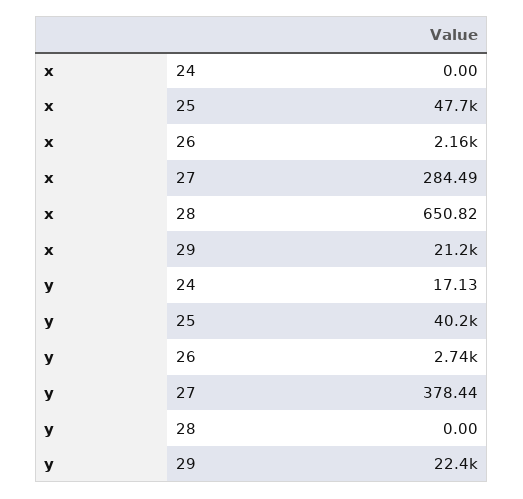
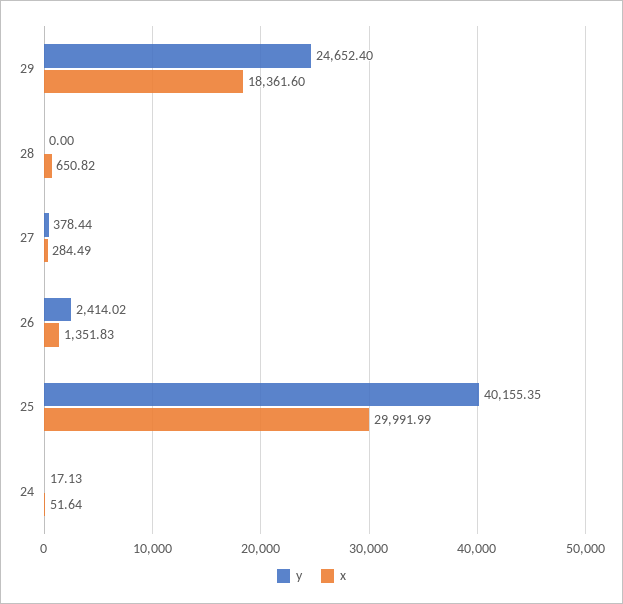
  {
    "x": {
-     "24": 0,
+     "24": 51.64,
-     "25": 47700,
+     "25": 29991.99,
-     "26": 2160,
+     "26": 1351.83,
      "27": 284.49,
      "28": 650.82,
-     "29": 21200
+     "29": 18361.6
    },
    "y": {
      "24": 17.13,
      "25": 40155.35,
-     "26": 2740,
+     "26": 2414.02,
      "27": 378.44,
      "28": 0,
-     "29": 22400
+     "29": 24652.4
    }
  }

